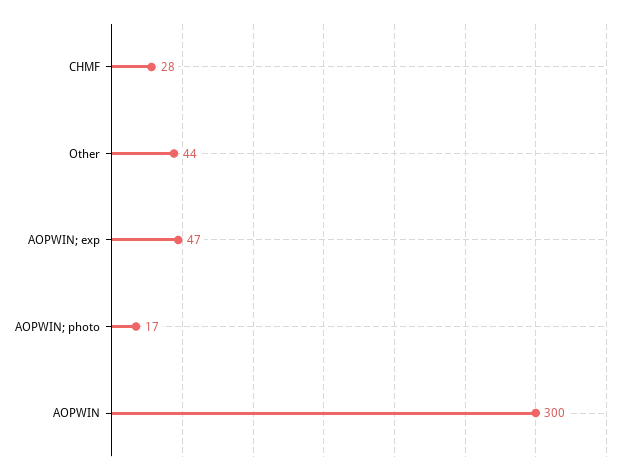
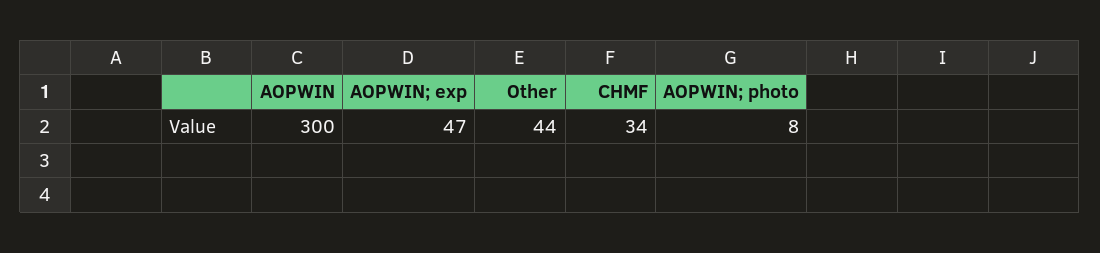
  {
-   "CHMF": 28,
+   "CHMF": 34,
    "Other": 44,
    "AOPWIN; exp": 47,
-   "AOPWIN; photo": 17,
+   "AOPWIN; photo": 8,
    "AOPWIN": 300
  }

